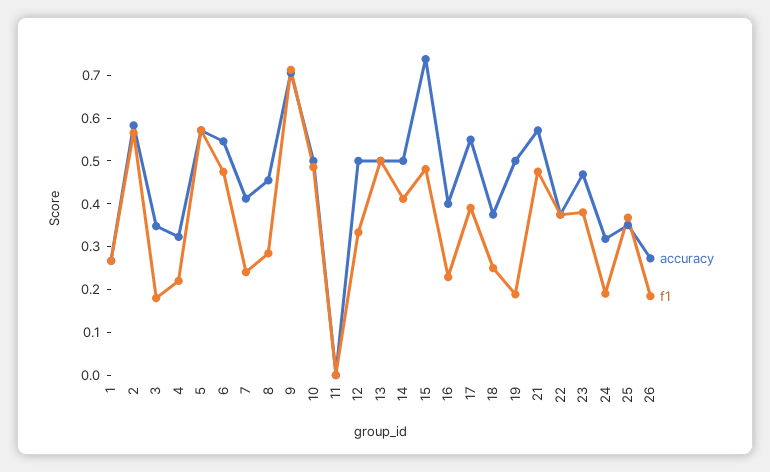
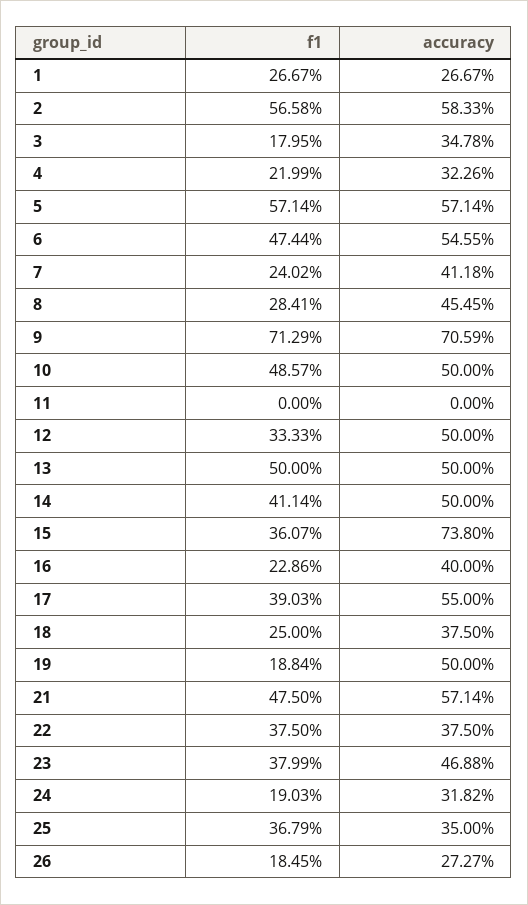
  {
    "accuracy": {
      "1": 0.2667,
      "2": 0.5833,
      "3": 0.3478,
      "4": 0.3226,
      "5": 0.5714,
      "6": 0.5455,
      "7": 0.4118,
      "8": 0.4545,
      "9": 0.7059,
      "10": 0.5,
      "11": 0,
      "12": 0.5,
      "13": 0.5,
      "14": 0.5,
      "15": 0.738,
      "16": 0.4,
      "17": 0.55,
      "18": 0.375,
      "19": 0.5,
      "21": 0.5714,
      "22": 0.375,
      "23": 0.4688,
      "24": 0.3182,
      "25": 0.35,
      "26": 0.2727
    },
    "f1": {
      "1": 0.2667,
      "2": 0.5658,
      "3": 0.1795,
      "4": 0.2199,
      "5": 0.5714,
      "6": 0.4744,
      "7": 0.2402,
      "8": 0.2841,
      "9": 0.7129,
      "10": 0.4857,
      "11": 0,
      "12": 0.3333,
      "13": 0.5,
      "14": 0.4114,
-     "15": 0.48,
+     "15": 0.3607,
      "16": 0.2286,
      "17": 0.3903,
      "18": 0.25,
      "19": 0.1884,
      "21": 0.475,
      "22": 0.375,
      "23": 0.3799,
      "24": 0.1903,
      "25": 0.3679,
      "26": 0.1845
    }
  }

